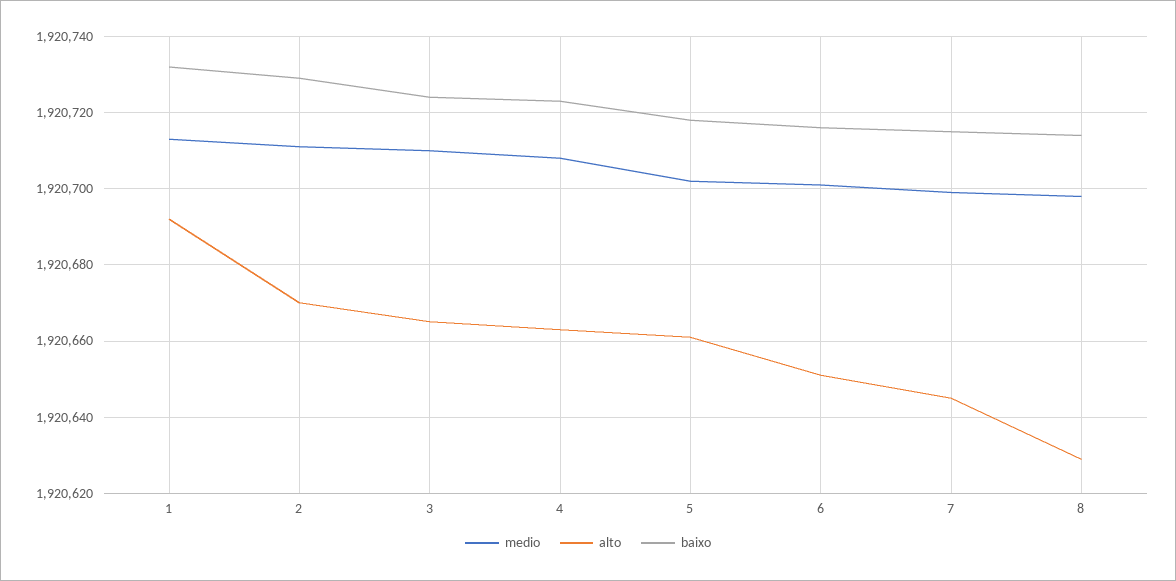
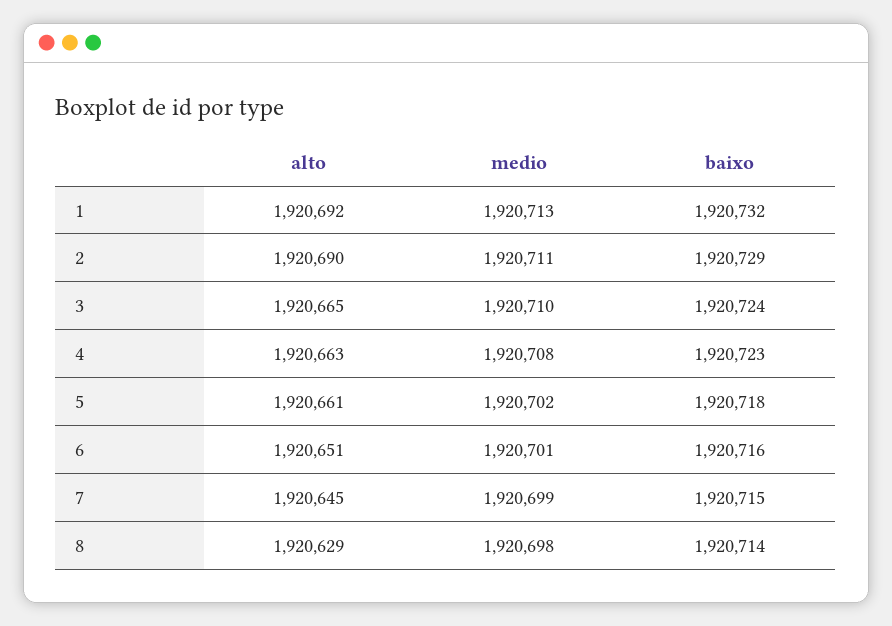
  {
    "medio": {
      "1": 1920713,
      "2": 1920711,
      "3": 1920710,
      "4": 1920708,
      "5": 1920702,
      "6": 1920701,
      "7": 1920699,
      "8": 1920698
    },
    "alto": {
      "1": 1920692,
-     "2": 1920670,
+     "2": 1920690,
      "3": 1920665,
      "4": 1920663,
      "5": 1920661,
      "6": 1920651,
      "7": 1920645,
      "8": 1920629
    },
    "baixo": {
      "1": 1920732,
      "2": 1920729,
      "3": 1920724,
      "4": 1920723,
      "5": 1920718,
      "6": 1920716,
      "7": 1920715,
      "8": 1920714
    }
  }

